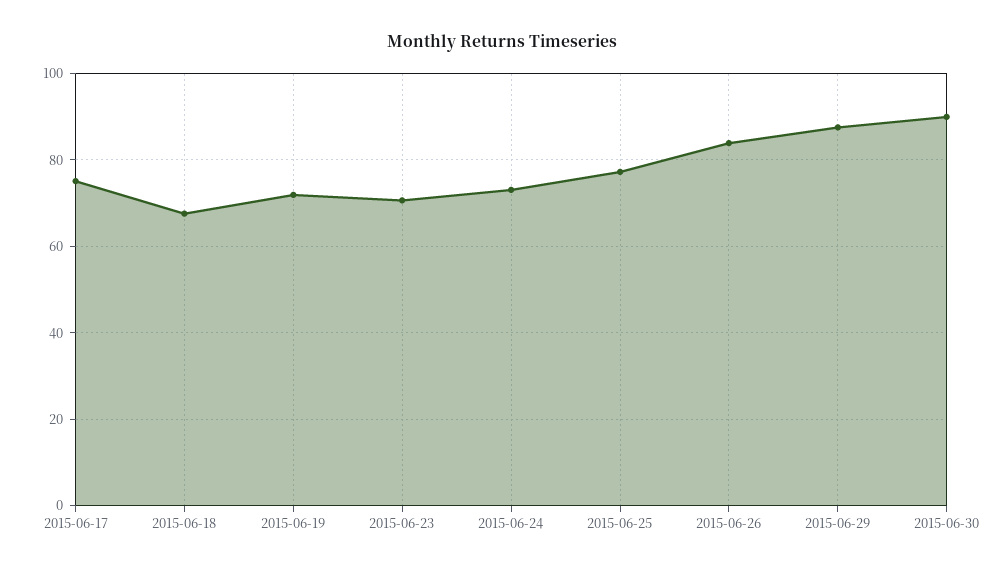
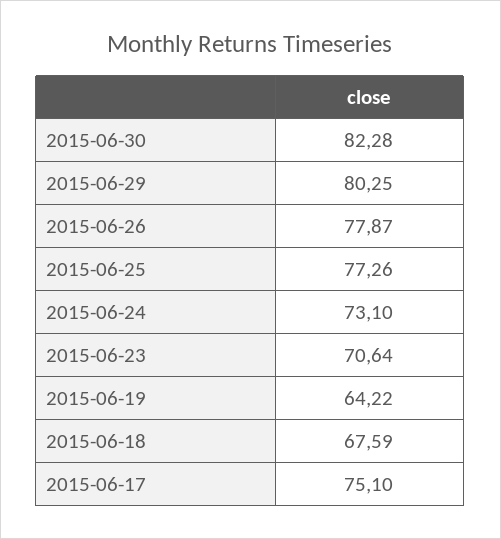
  {
    "2015-06-17": 75.1,
    "2015-06-18": 67.59,
-   "2015-06-19": 72,
+   "2015-06-19": 64.22,
    "2015-06-23": 70.64,
    "2015-06-24": 73.1,
    "2015-06-25": 77.26,
-   "2015-06-26": 84,
+   "2015-06-26": 77.87,
-   "2015-06-29": 88,
+   "2015-06-29": 80.25,
-   "2015-06-30": 90
+   "2015-06-30": 82.28
  }

